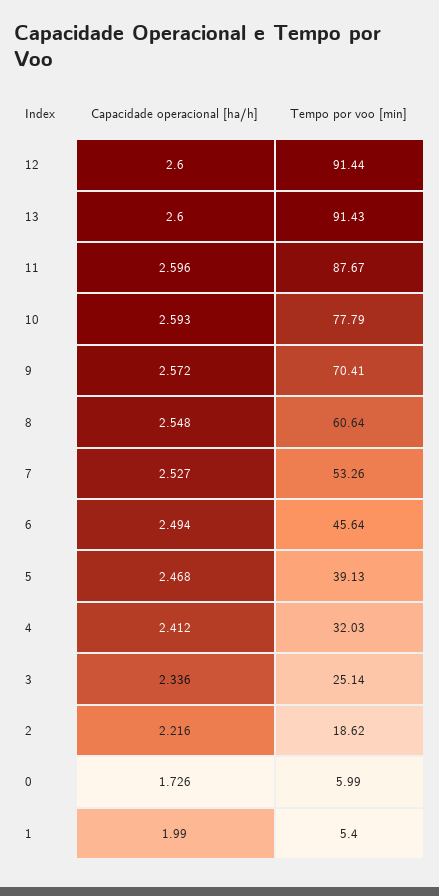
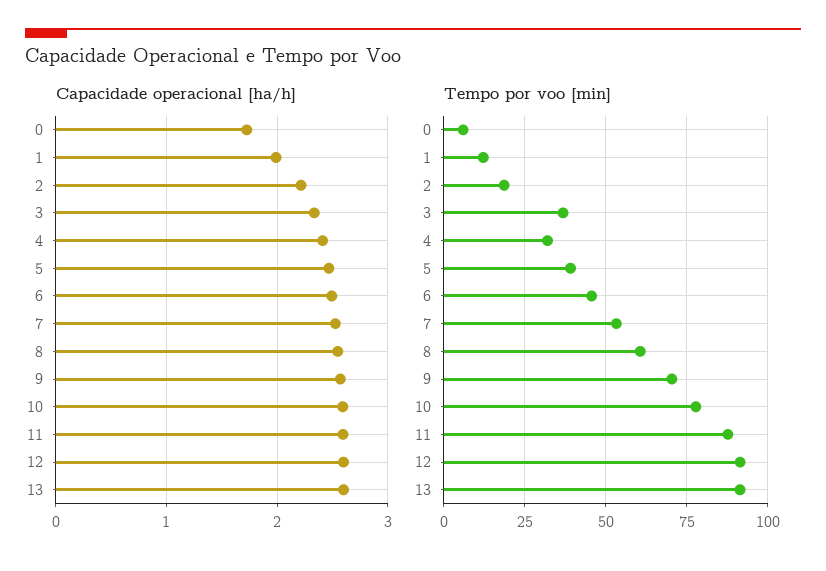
  {
    "Capacidade operacional [ha/h]": {
      "12": 2.6,
      "13": 2.6,
      "11": 2.596,
      "10": 2.593,
      "9": 2.572,
      "8": 2.548,
      "7": 2.527,
      "6": 2.494,
      "5": 2.468,
      "4": 2.412,
      "3": 2.336,
      "2": 2.216,
      "0": 1.726,
      "1": 1.99
    },
    "Tempo por voo [min]": {
      "12": 91.44,
      "13": 91.43,
      "11": 87.67,
      "10": 77.79,
      "9": 70.41,
      "8": 60.64,
      "7": 53.26,
      "6": 45.64,
      "5": 39.13,
      "4": 32.03,
-     "3": 25.14,
+     "3": 37.5,
      "2": 18.62,
      "0": 5.99,
-     "1": 5.4
+     "1": 12.5
    }
  }

